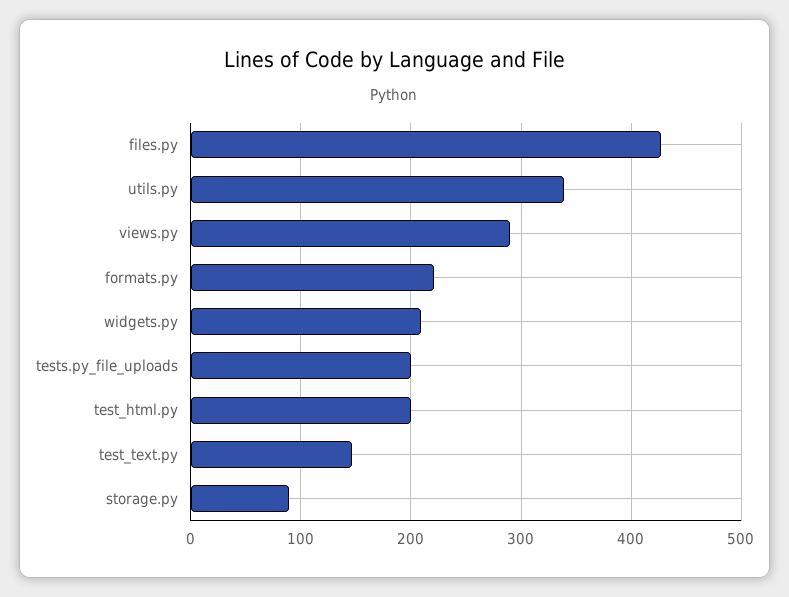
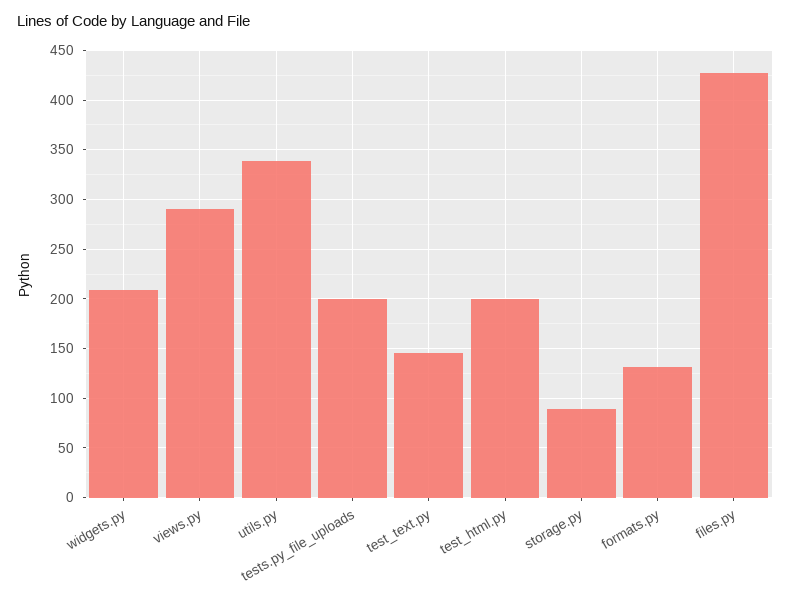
  {
    "files.py": 430,
    "utils.py": 340,
    "views.py": 290,
-   "formats.py": 220,
+   "formats.py": 130,
    "widgets.py": 210,
    "tests.py_file_uploads": 200,
    "test_html.py": 200,
    "test_text.py": 150,
    "storage.py": 90
  }

